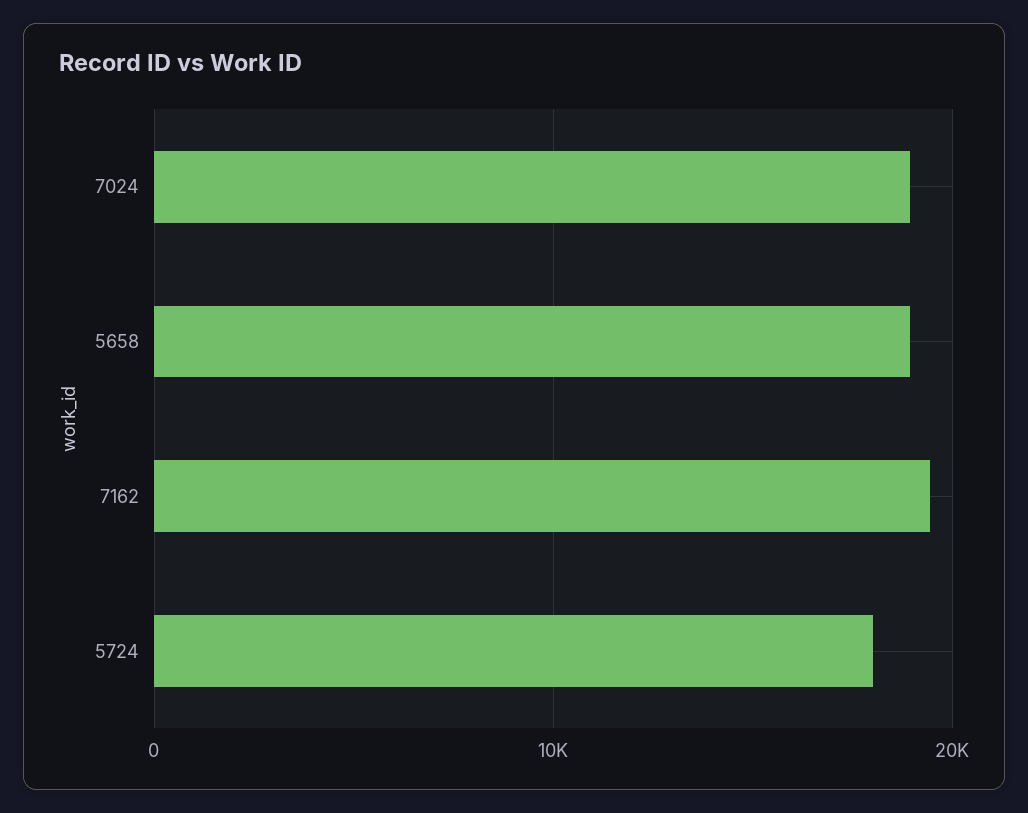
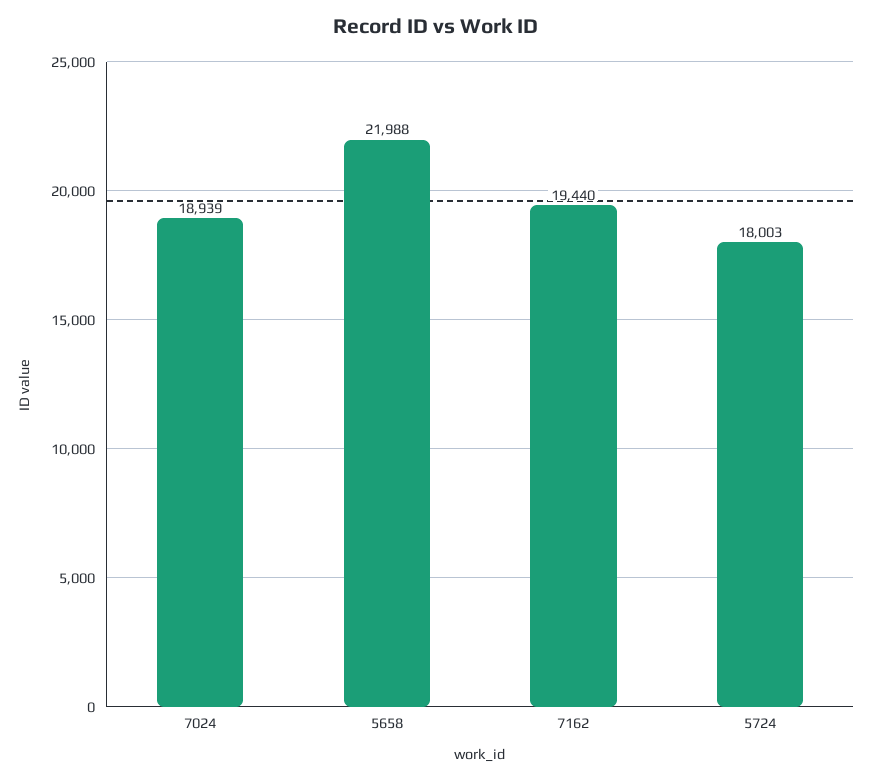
  {
    "7024": 18939,
-   "5658": 19000,
+   "5658": 21988,
    "7162": 19440,
    "5724": 18003
  }

